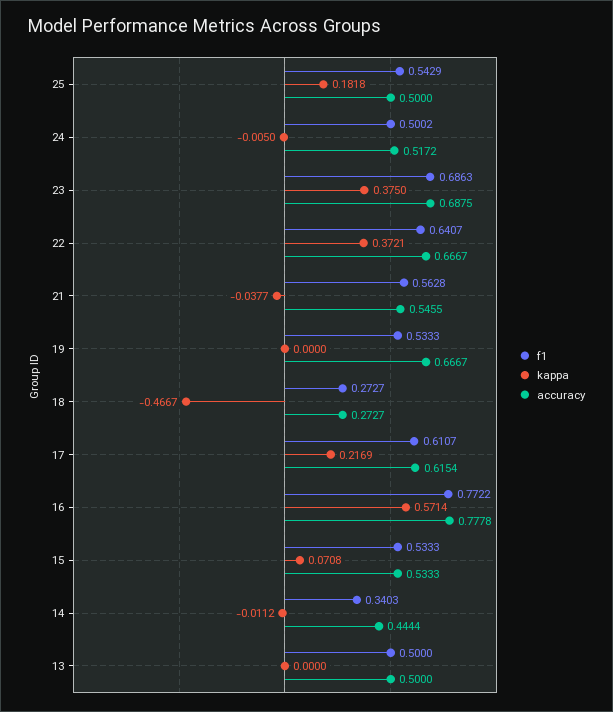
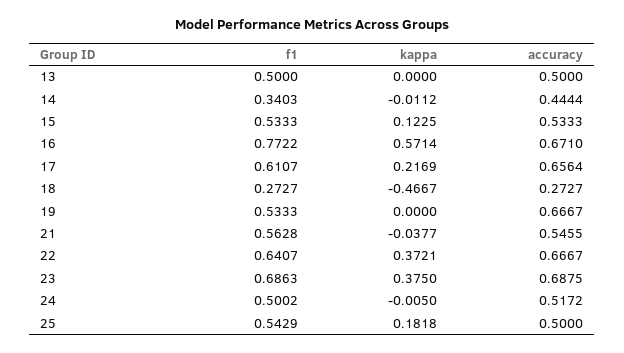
  {
    "f1": {
      "25": 0.5429,
      "24": 0.5002,
      "23": 0.6863,
      "22": 0.6407,
      "21": 0.5628,
      "19": 0.5333,
      "18": 0.2727,
      "17": 0.6107,
      "16": 0.7722,
      "15": 0.5333,
      "14": 0.3403,
      "13": 0.5
    },
    "kappa": {
      "25": 0.1818,
      "24": -0.005,
      "23": 0.375,
      "22": 0.3721,
      "21": -0.0377,
      "19": 0,
      "18": -0.4667,
      "17": 0.2169,
      "16": 0.5714,
-     "15": 0.0708,
+     "15": 0.1225,
      "14": -0.0112,
      "13": 0
    },
    "accuracy": {
      "25": 0.5,
      "24": 0.5172,
      "23": 0.6875,
      "22": 0.6667,
      "21": 0.5455,
      "19": 0.6667,
      "18": 0.2727,
-     "17": 0.6154,
+     "17": 0.6564,
-     "16": 0.7778,
+     "16": 0.671,
      "15": 0.5333,
      "14": 0.4444,
      "13": 0.5
    }
  }

